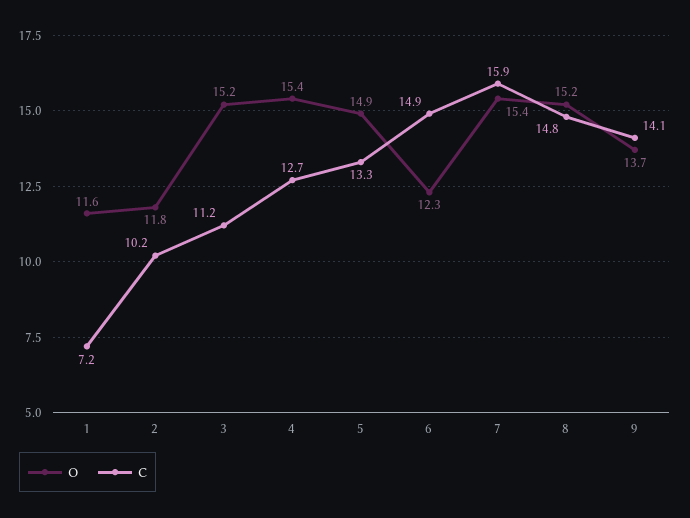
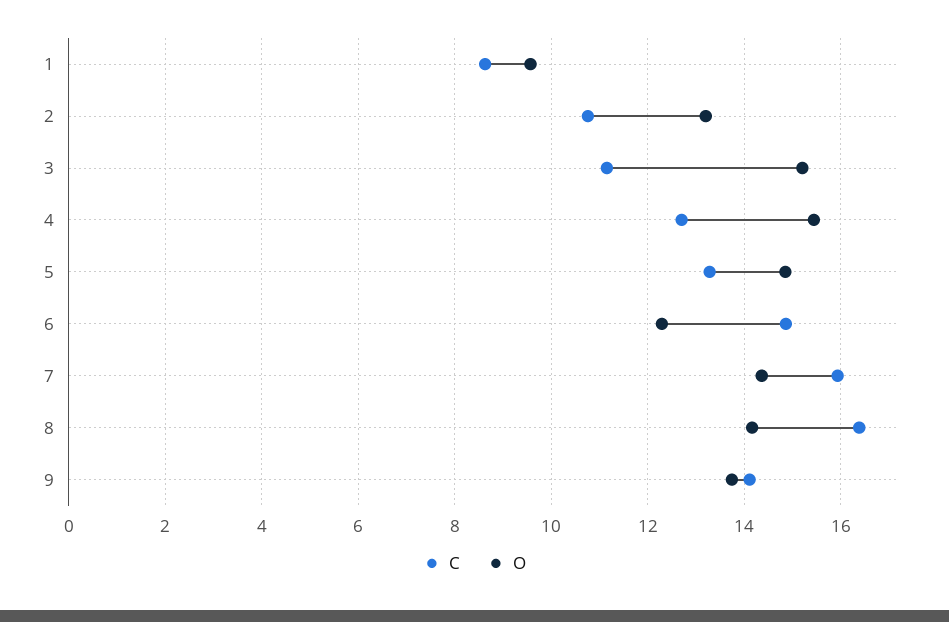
  {
    "O": {
-     "1": 11.6,
+     "1": 9.6,
-     "2": 11.8,
+     "2": 13.2,
      "3": 15.2,
      "4": 15.4,
      "5": 14.9,
      "6": 12.3,
-     "7": 15.4,
+     "7": 14.4,
-     "8": 15.2,
+     "8": 14.2,
      "9": 13.7
    },
    "C": {
-     "1": 7.2,
+     "1": 8.6,
-     "2": 10.2,
+     "2": 10.8,
      "3": 11.2,
      "4": 12.7,
      "5": 13.3,
      "6": 14.9,
      "7": 15.9,
-     "8": 14.8,
+     "8": 16.4,
      "9": 14.1
    }
  }

